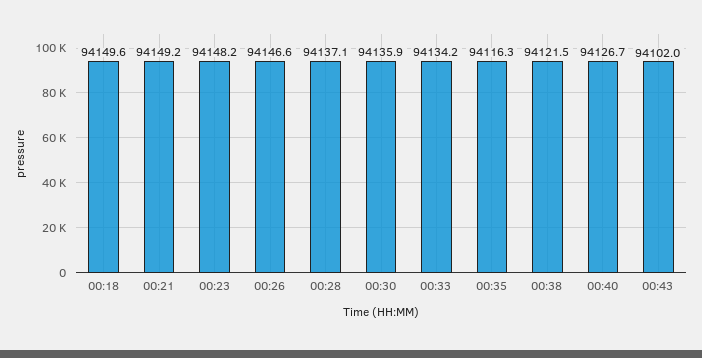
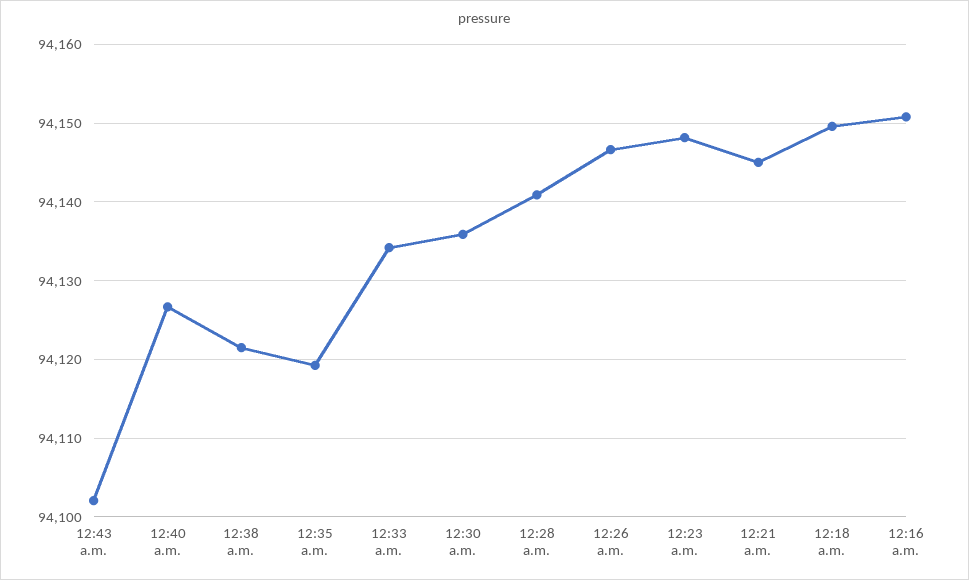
  {
    "00:18": 94149.6,
-   "00:21": 94149.2,
+   "00:21": 94145,
    "00:23": 94148.2,
    "00:26": 94146.6,
-   "00:28": 94137.1,
+   "00:28": 94141,
    "00:30": 94135.9,
    "00:33": 94134.2,
-   "00:35": 94116.3,
+   "00:35": 94119,
    "00:38": 94121.5,
    "00:40": 94126.7,
-   "00:43": 94102
+   "00:43": 94102,
+   "12:16 a.m.": 94151
  }

